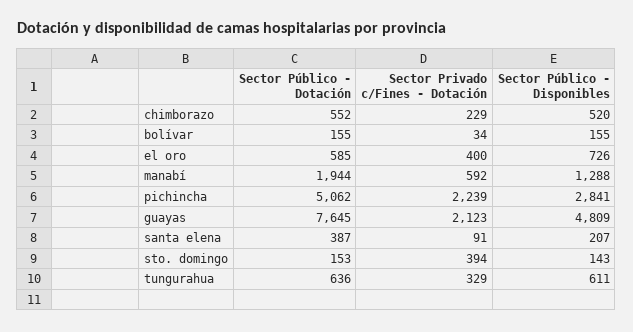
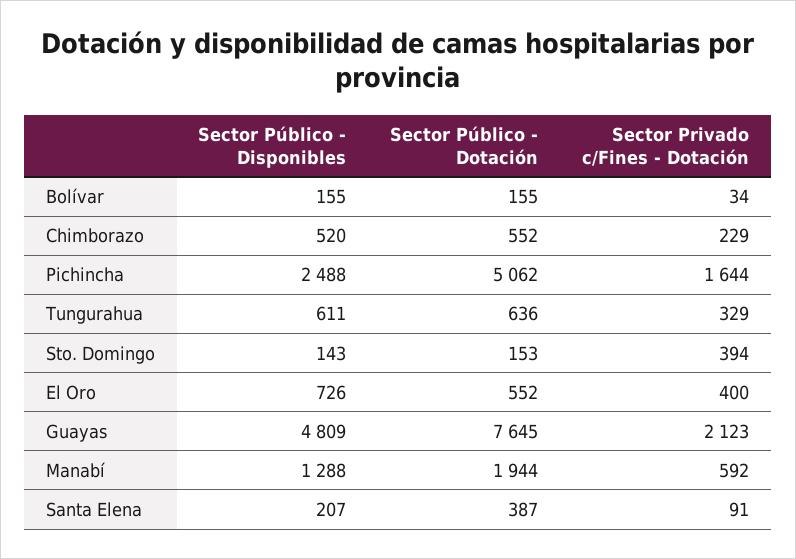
  {
    "Sector Público - Dotación": {
      "chimborazo": 552,
      "bolívar": 155,
-     "el oro": 585,
+     "el oro": 552,
      "manabí": 1944,
      "pichincha": 5062,
      "guayas": 7645,
      "santa elena": 387,
      "sto. domingo": 153,
      "tungurahua": 636
    },
    "Sector Privado c/Fines - Dotación": {
      "chimborazo": 229,
      "bolívar": 34,
      "el oro": 400,
      "manabí": 592,
-     "pichincha": 2239,
+     "pichincha": 1644,
      "guayas": 2123,
      "santa elena": 91,
      "sto. domingo": 394,
      "tungurahua": 329
    },
    "Sector Público - Disponibles": {
      "chimborazo": 520,
      "bolívar": 155,
      "el oro": 726,
      "manabí": 1288,
-     "pichincha": 2841,
+     "pichincha": 2488,
      "guayas": 4809,
      "santa elena": 207,
      "sto. domingo": 143,
      "tungurahua": 611
    }
  }

